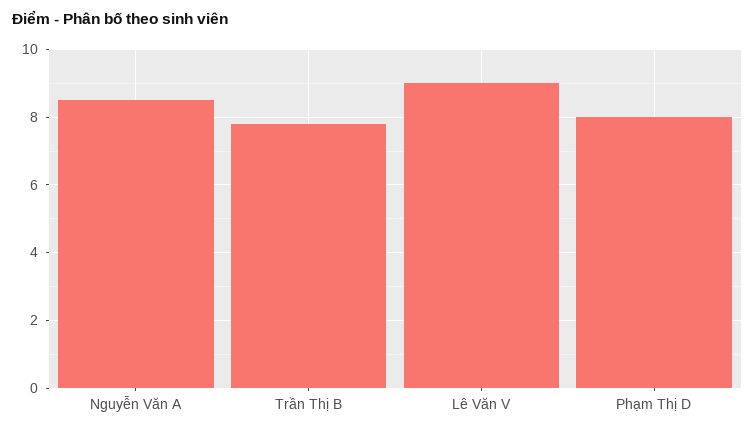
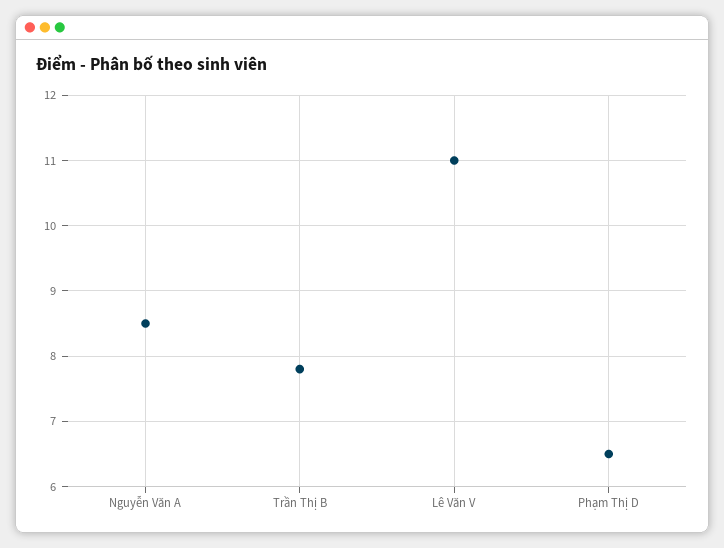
  {
    "Nguyễn Văn A": 8.5,
    "Trần Thị B": 7.8,
-   "Lê Văn V": 9,
+   "Lê Văn V": 11,
-   "Phạm Thị D": 8
+   "Phạm Thị D": 6.5
  }

